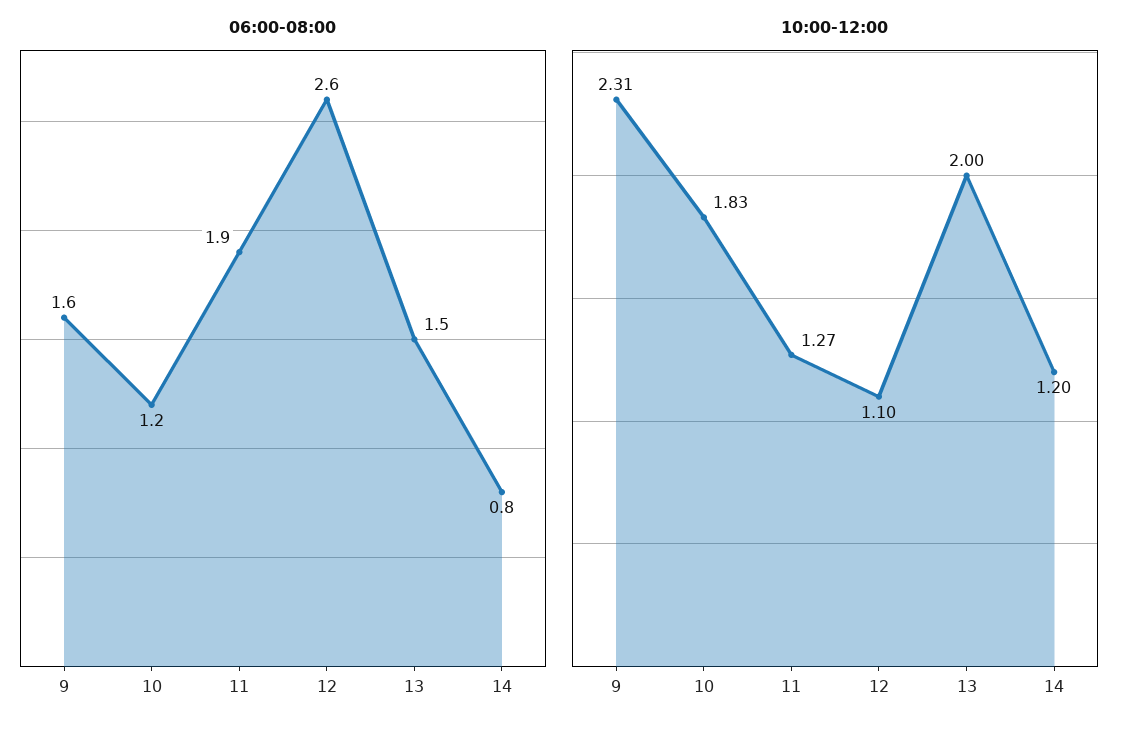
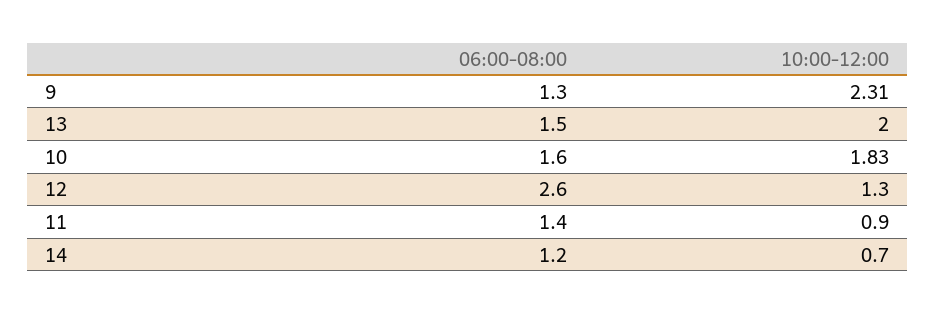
  {
    "06:00-08:00": {
-     "9": 1.6,
+     "9": 1.3,
-     "10": 1.2,
+     "10": 1.6,
-     "11": 1.9,
+     "11": 1.4,
      "12": 2.6,
      "13": 1.5,
-     "14": 0.8
+     "14": 1.2
    },
    "10:00-12:00": {
      "9": 2.31,
      "10": 1.83,
-     "11": 1.27,
+     "11": 0.9,
-     "12": 1.1,
+     "12": 1.3,
      "13": 2,
-     "14": 1.2
+     "14": 0.7
    }
  }

